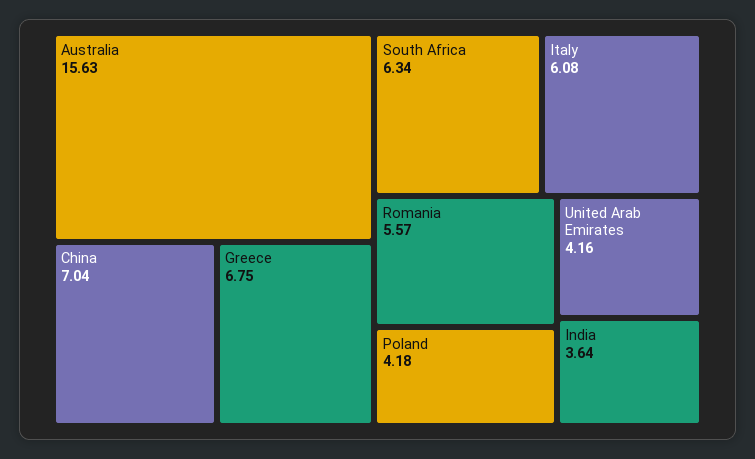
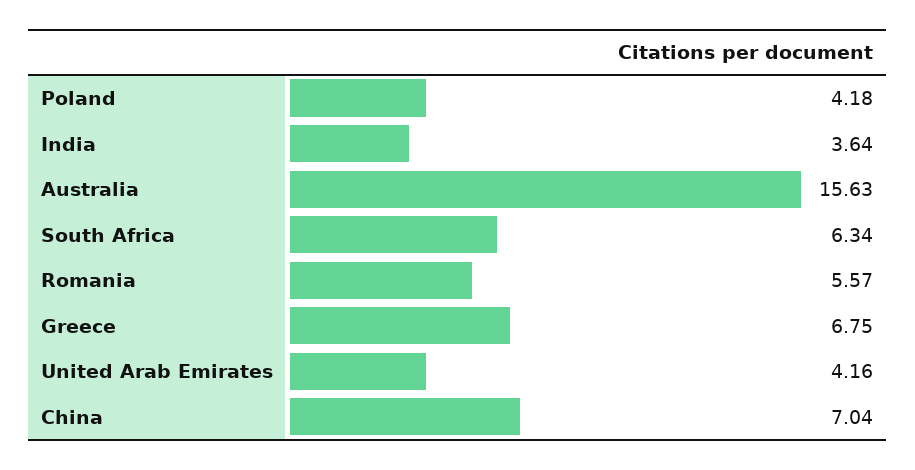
  {
    "Australia": 15.63,
    "China": 7.04,
    "Greece": 6.75,
    "South Africa": 6.34,
-   "Italy": 6.08,
    "Romania": 5.57,
    "Poland": 4.18,
    "United Arab Emirates": 4.16,
    "India": 3.64
  }

